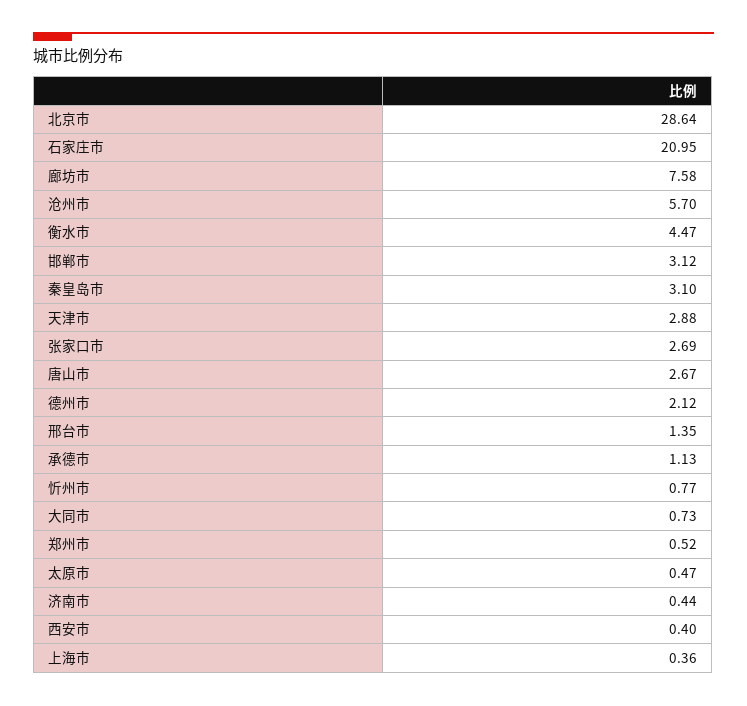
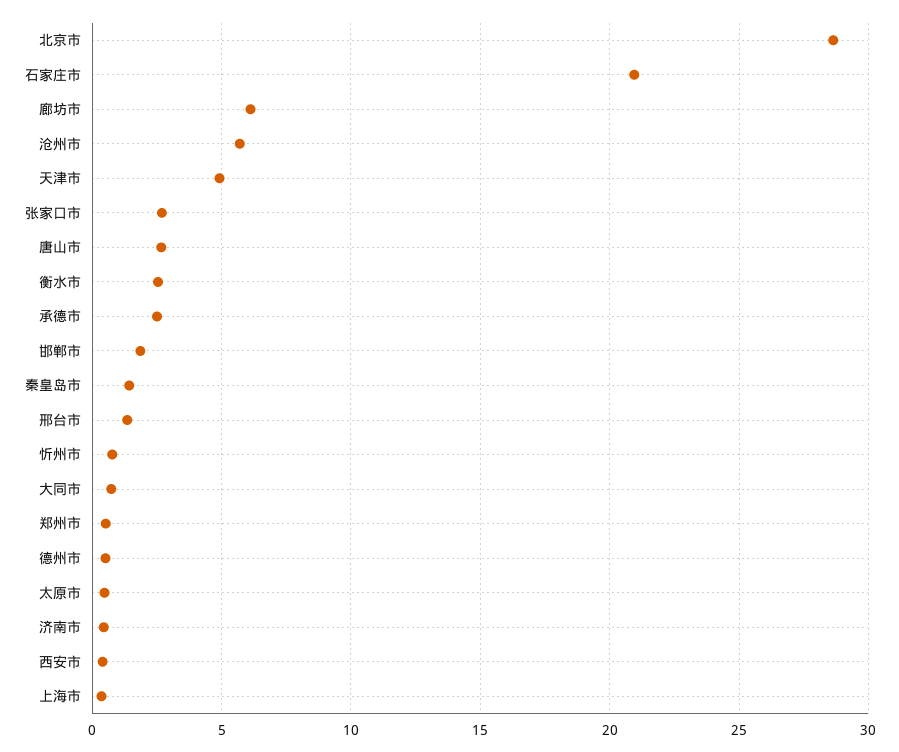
  {
    "北京市": 28.64,
    "石家庄市": 20.95,
-   "廊坊市": 7.58,
+   "廊坊市": 6,
    "沧州市": 5.7,
-   "衡水市": 4.47,
+   "衡水市": 2.5,
-   "邯郸市": 3.12,
+   "邯郸市": 2,
-   "秦皇岛市": 3.1,
+   "秦皇岛市": 1.5,
-   "天津市": 2.88,
+   "天津市": 5,
    "张家口市": 2.69,
    "唐山市": 2.67,
-   "德州市": 2.12,
+   "德州市": 0.5,
    "邢台市": 1.35,
-   "承德市": 1.13,
+   "承德市": 2.5,
    "忻州市": 0.77,
    "大同市": 0.73,
    "郑州市": 0.52,
    "太原市": 0.47,
    "济南市": 0.44,
    "西安市": 0.4,
    "上海市": 0.36
  }

